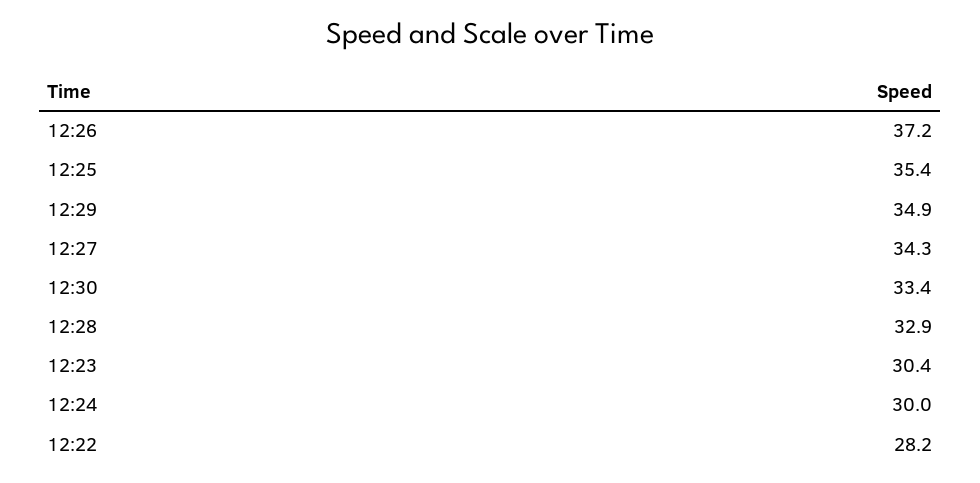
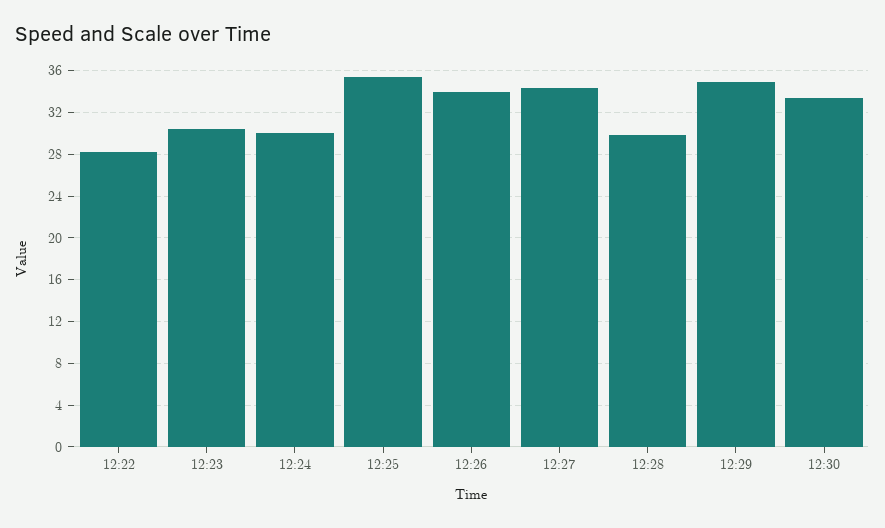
  {
-   "12:26": 37.2,
+   "12:26": 34,
    "12:25": 35.4,
    "12:29": 34.9,
    "12:27": 34.3,
    "12:30": 33.4,
-   "12:28": 32.9,
+   "12:28": 30,
    "12:23": 30.4,
    "12:24": 30,
    "12:22": 28.2
  }

